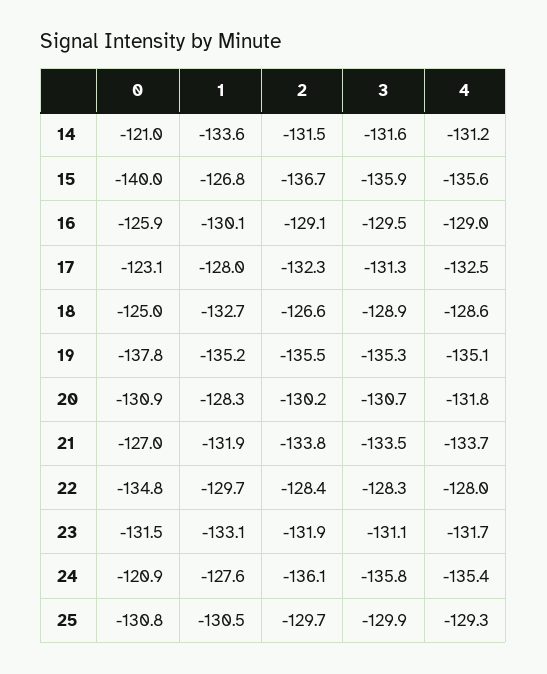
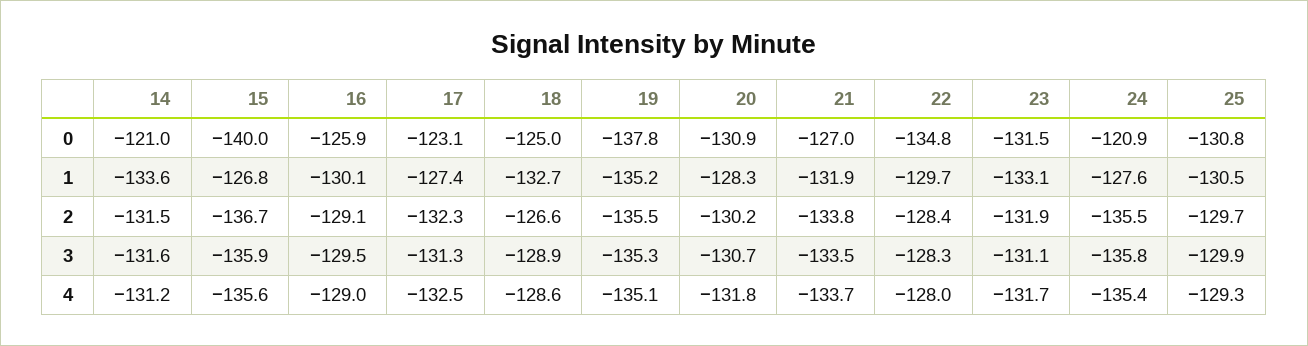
  {
    "0": {
      "14": -121,
      "15": -140,
      "16": -125.9,
      "17": -123.1,
      "18": -125,
      "19": -137.8,
      "20": -130.9,
      "21": -127,
      "22": -134.8,
      "23": -131.5,
      "24": -120.9,
      "25": -130.8
    },
    "1": {
      "14": -133.6,
      "15": -126.8,
      "16": -130.1,
-     "17": -128,
+     "17": -127.4,
      "18": -132.7,
      "19": -135.2,
      "20": -128.3,
      "21": -131.9,
      "22": -129.7,
      "23": -133.1,
      "24": -127.6,
      "25": -130.5
    },
    "2": {
      "14": -131.5,
      "15": -136.7,
      "16": -129.1,
      "17": -132.3,
      "18": -126.6,
      "19": -135.5,
      "20": -130.2,
      "21": -133.8,
      "22": -128.4,
      "23": -131.9,
-     "24": -136.1,
+     "24": -135.5,
      "25": -129.7
    },
    "3": {
      "14": -131.6,
      "15": -135.9,
      "16": -129.5,
      "17": -131.3,
      "18": -128.9,
      "19": -135.3,
      "20": -130.7,
      "21": -133.5,
      "22": -128.3,
      "23": -131.1,
      "24": -135.8,
      "25": -129.9
    },
    "4": {
      "14": -131.2,
      "15": -135.6,
      "16": -129,
      "17": -132.5,
      "18": -128.6,
      "19": -135.1,
      "20": -131.8,
      "21": -133.7,
      "22": -128,
      "23": -131.7,
      "24": -135.4,
      "25": -129.3
    }
  }

